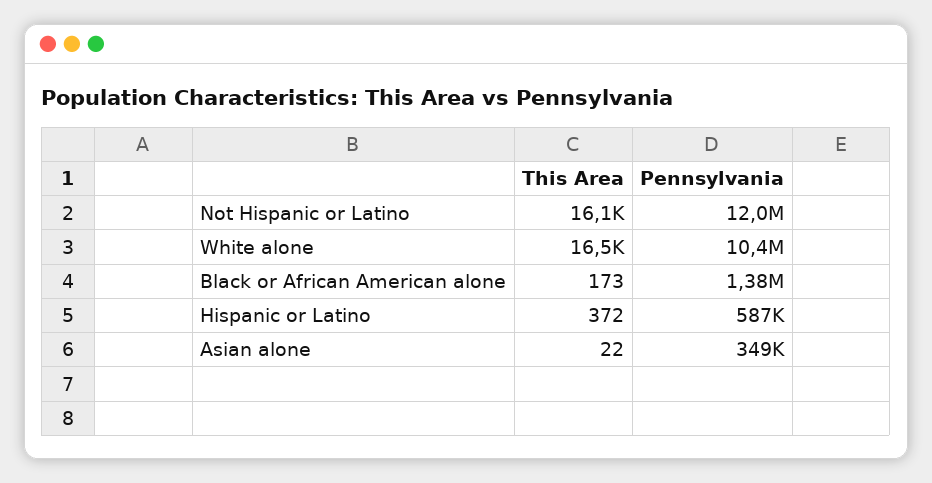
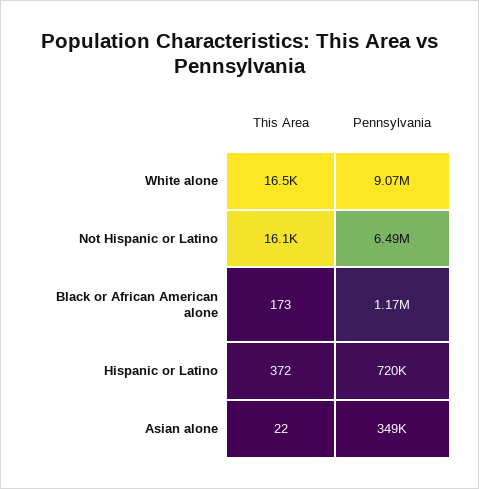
  {
    "This Area": {
      "Not Hispanic or Latino": 16100,
      "White alone": 16500,
      "Black or African American alone": 173,
      "Hispanic or Latino": 372,
      "Asian alone": 22
    },
    "Pennsylvania": {
-     "Not Hispanic or Latino": 12000000,
+     "Not Hispanic or Latino": 6490000,
-     "White alone": 10400000,
+     "White alone": 9070000,
-     "Black or African American alone": 1380000,
+     "Black or African American alone": 1170000,
-     "Hispanic or Latino": 587000,
+     "Hispanic or Latino": 720000,
      "Asian alone": 349000
    }
  }

